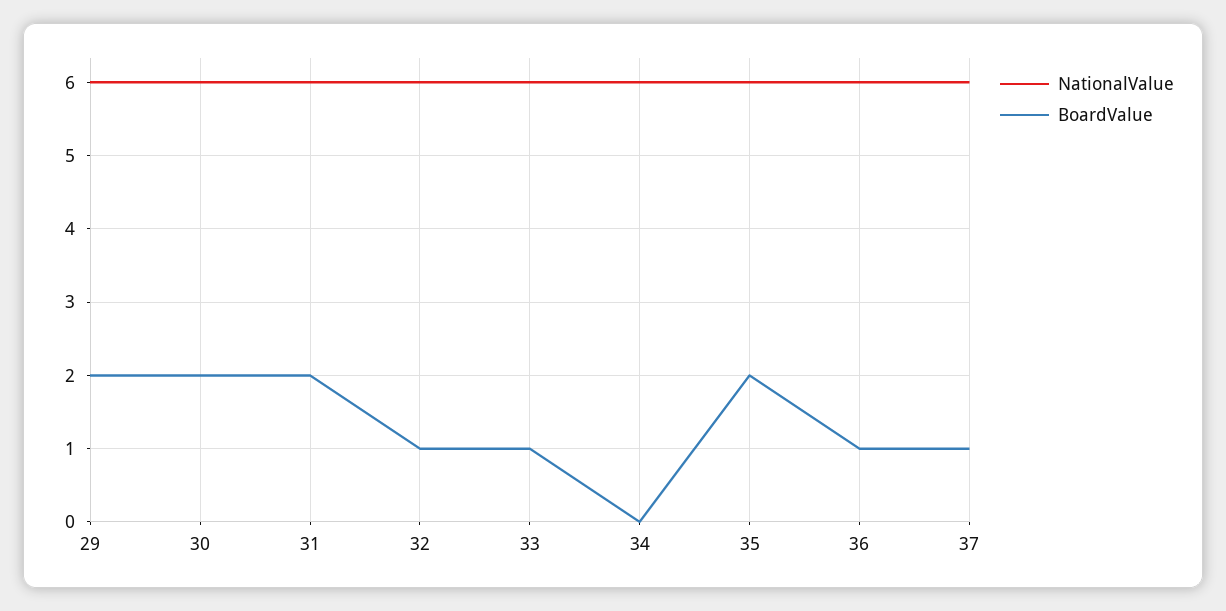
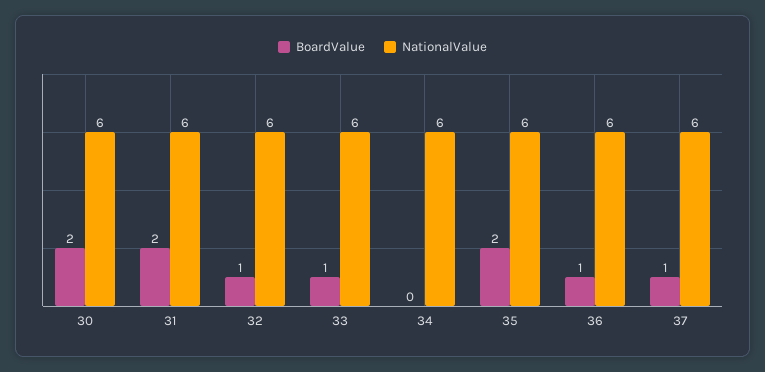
  {
    "NationalValue": {
-     "29": 6,
      "30": 6,
      "31": 6,
      "32": 6,
      "33": 6,
      "34": 6,
      "35": 6,
      "36": 6,
      "37": 6
    },
    "BoardValue": {
-     "29": 2,
      "30": 2,
      "31": 2,
      "32": 1,
      "33": 1,
      "34": 0,
      "35": 2,
      "36": 1,
      "37": 1
    }
  }

